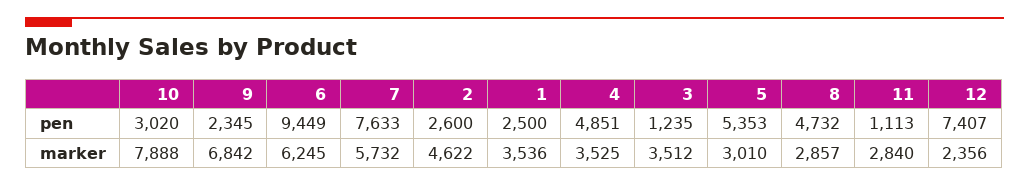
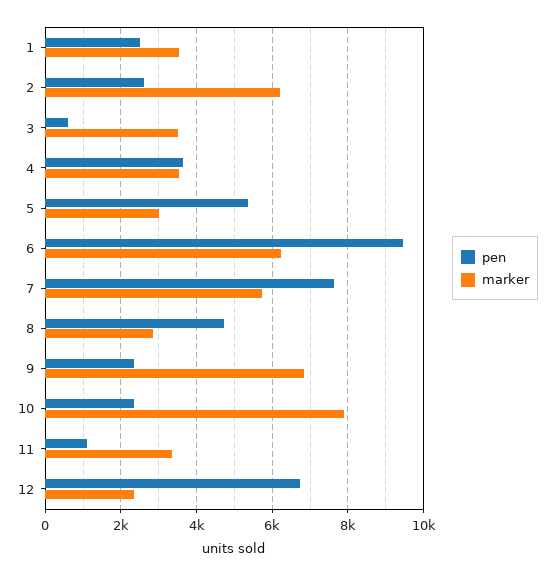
  {
    "pen": {
-     "10": 3020,
+     "10": 2400,
      "9": 2345,
      "6": 9449,
      "7": 7633,
      "2": 2600,
      "1": 2500,
-     "4": 4851,
+     "4": 3600,
-     "3": 1235,
+     "3": 600,
      "5": 5353,
      "8": 4732,
      "11": 1113,
-     "12": 7407
+     "12": 6800
    },
    "marker": {
      "10": 7888,
      "9": 6842,
      "6": 6245,
      "7": 5732,
-     "2": 4622,
+     "2": 6200,
      "1": 3536,
      "4": 3525,
      "3": 3512,
      "5": 3010,
      "8": 2857,
-     "11": 2840,
+     "11": 3400,
      "12": 2356
    }
  }

